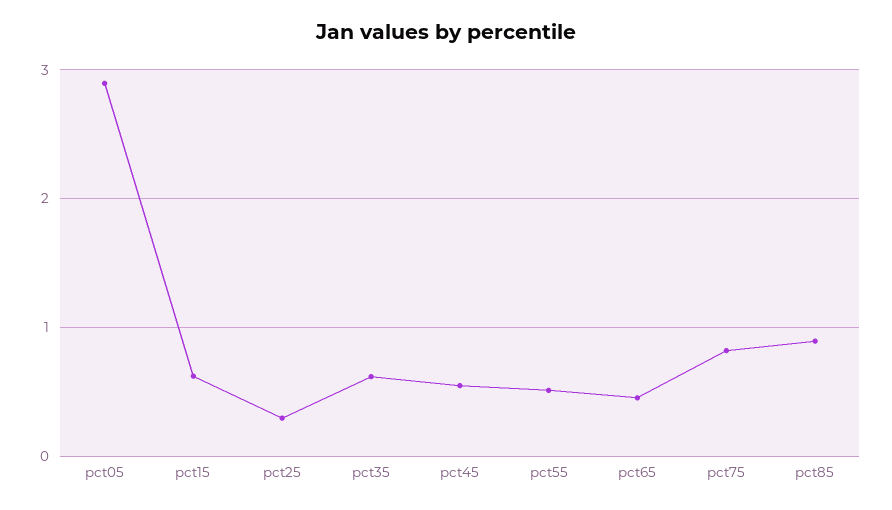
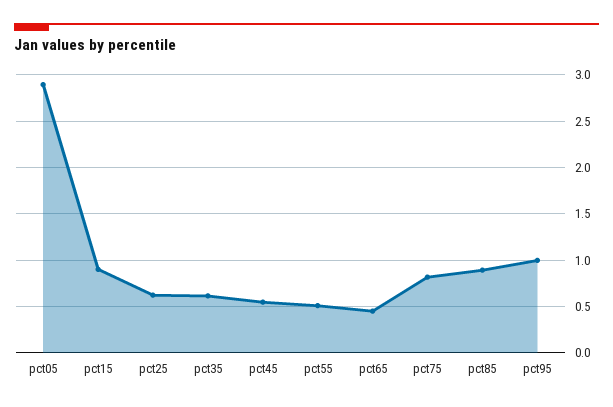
  {
    "pct05": 2.9,
-   "pct15": 0.6,
+   "pct15": 0.9,
-   "pct25": 0.3,
+   "pct25": 0.6,
    "pct35": 0.6,
    "pct45": 0.5,
    "pct55": 0.5,
    "pct65": 0.5,
    "pct75": 0.8,
-   "pct85": 0.9
+   "pct85": 0.9,
+   "pct95": 1
  }

